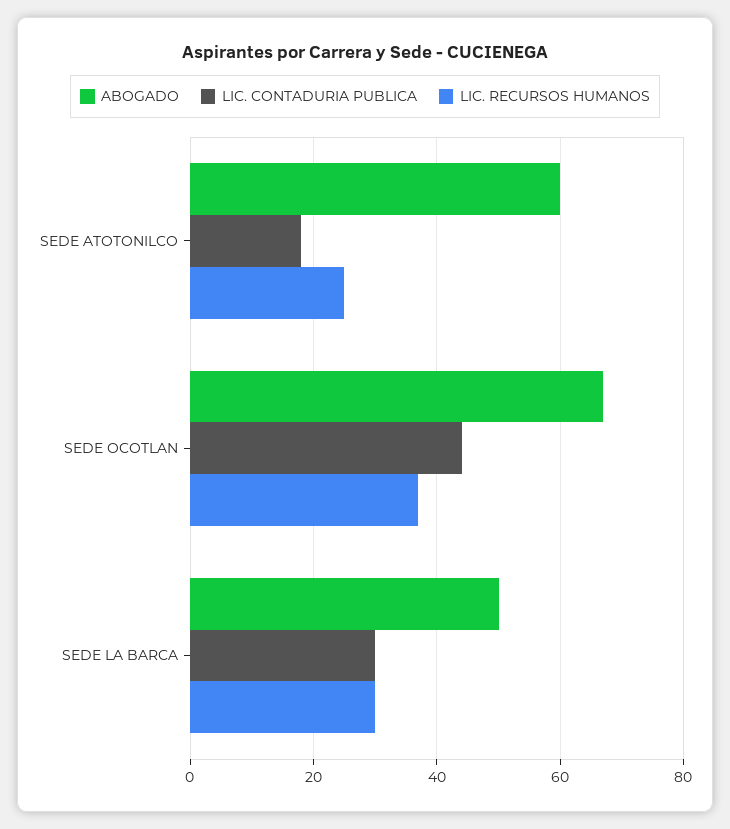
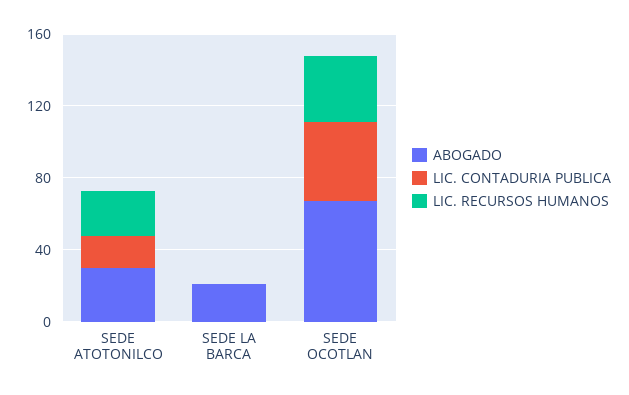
  {
    "ABOGADO": {
-     "SEDE ATOTONILCO": 60,
+     "SEDE ATOTONILCO": 30,
      "SEDE OCOTLAN": 65,
-     "SEDE LA BARCA": 50
+     "SEDE LA BARCA": 20
    },
    "LIC. CONTADURIA PUBLICA": {
      "SEDE ATOTONILCO": 20,
      "SEDE OCOTLAN": 45,
-     "SEDE LA BARCA": 30
+     "SEDE LA BARCA": 0
    },
    "LIC. RECURSOS HUMANOS": {
      "SEDE ATOTONILCO": 25,
      "SEDE OCOTLAN": 35,
-     "SEDE LA BARCA": 30
+     "SEDE LA BARCA": 0
    }
  }

